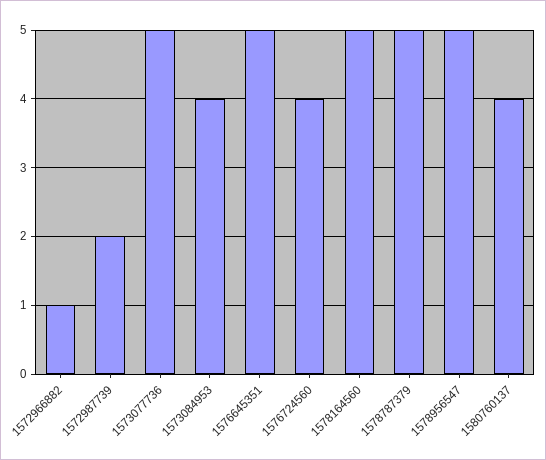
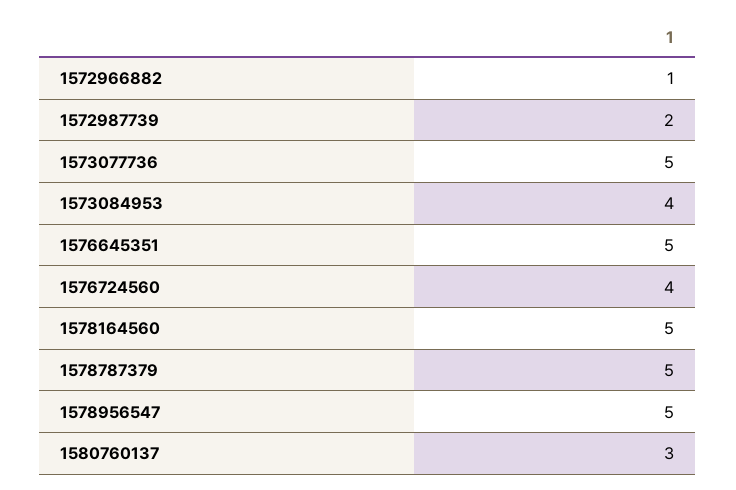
  {
    "1572966882": 1,
    "1572987739": 2,
    "1573077736": 5,
    "1573084953": 4,
    "1576645351": 5,
    "1576724560": 4,
    "1578164560": 5,
    "1578787379": 5,
    "1578956547": 5,
-   "1580760137": 4
+   "1580760137": 3
  }

